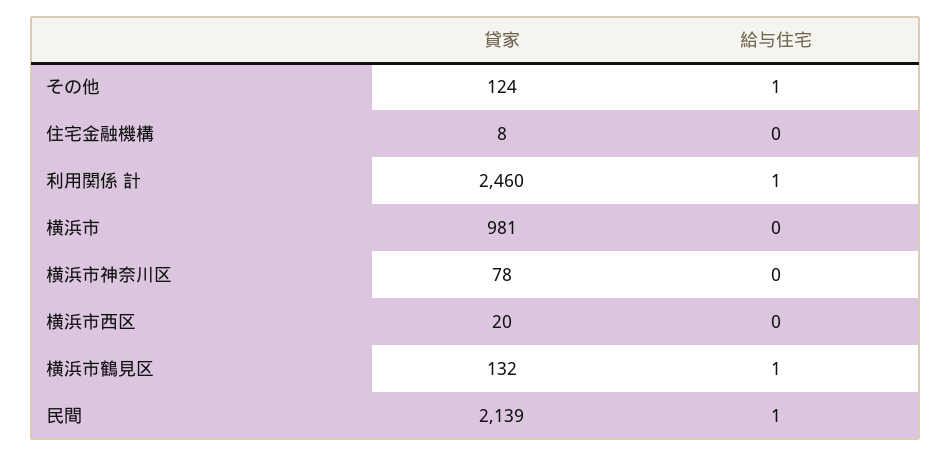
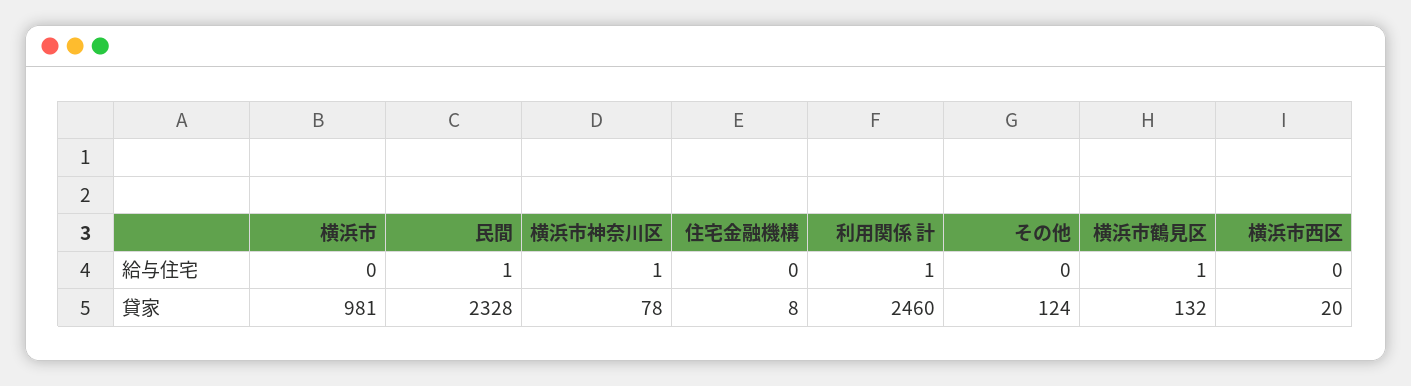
  {
    "貸家": {
      "その他": 124,
      "住宅金融機構": 8,
      "利用関係 計": 2460,
      "横浜市": 981,
      "横浜市神奈川区": 78,
      "横浜市西区": 20,
      "横浜市鶴見区": 132,
-     "民間": 2139
+     "民間": 2328
    },
    "給与住宅": {
-     "その他": 1,
+     "その他": 0,
      "住宅金融機構": 0,
      "利用関係 計": 1,
      "横浜市": 0,
-     "横浜市神奈川区": 0,
+     "横浜市神奈川区": 1,
      "横浜市西区": 0,
      "横浜市鶴見区": 1,
      "民間": 1
    }
  }

